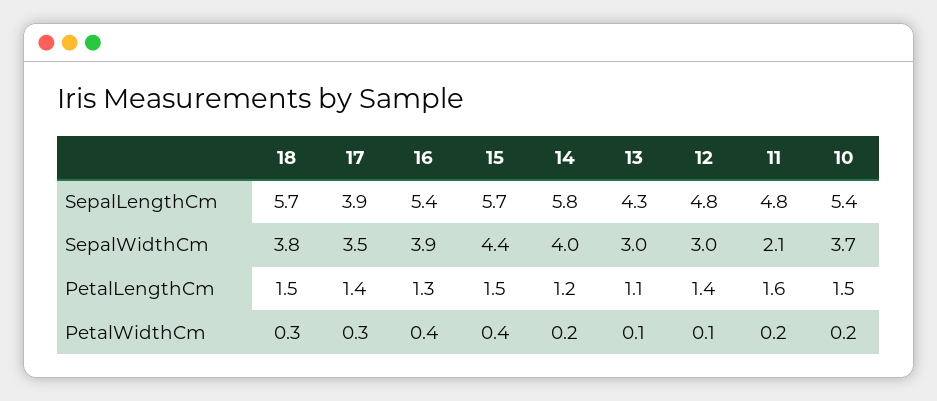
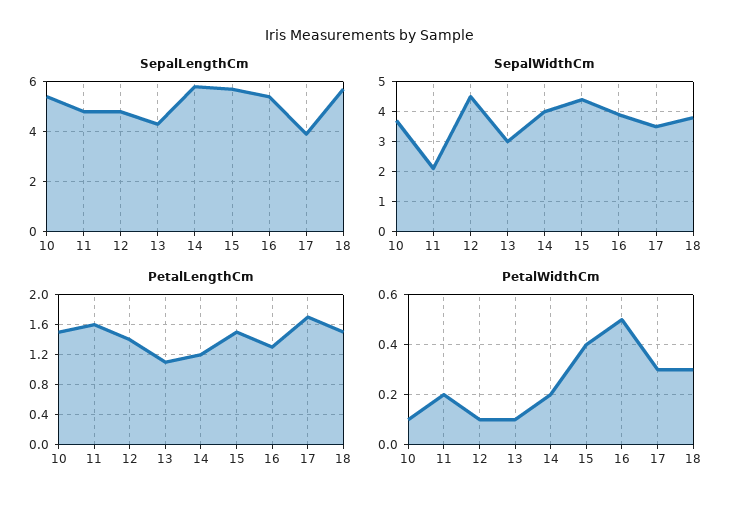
  {
    "SepalLengthCm": {
      "18": 5.7,
      "17": 3.9,
      "16": 5.4,
      "15": 5.7,
      "14": 5.8,
      "13": 4.3,
      "12": 4.8,
      "11": 4.8,
      "10": 5.4
    },
    "SepalWidthCm": {
      "18": 3.8,
      "17": 3.5,
      "16": 3.9,
      "15": 4.4,
      "14": 4,
      "13": 3,
-     "12": 3,
+     "12": 4.5,
      "11": 2.1,
      "10": 3.7
    },
    "PetalLengthCm": {
      "18": 1.5,
-     "17": 1.4,
+     "17": 1.7,
      "16": 1.3,
      "15": 1.5,
      "14": 1.2,
      "13": 1.1,
      "12": 1.4,
      "11": 1.6,
      "10": 1.5
    },
    "PetalWidthCm": {
      "18": 0.3,
      "17": 0.3,
-     "16": 0.4,
+     "16": 0.5,
      "15": 0.4,
      "14": 0.2,
      "13": 0.1,
      "12": 0.1,
      "11": 0.2,
-     "10": 0.2
+     "10": 0.1
    }
  }

